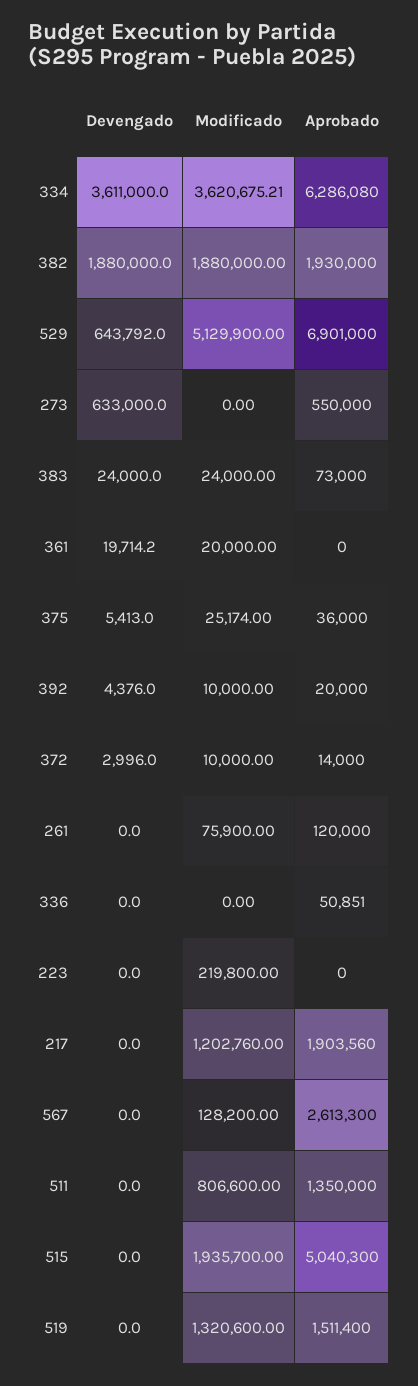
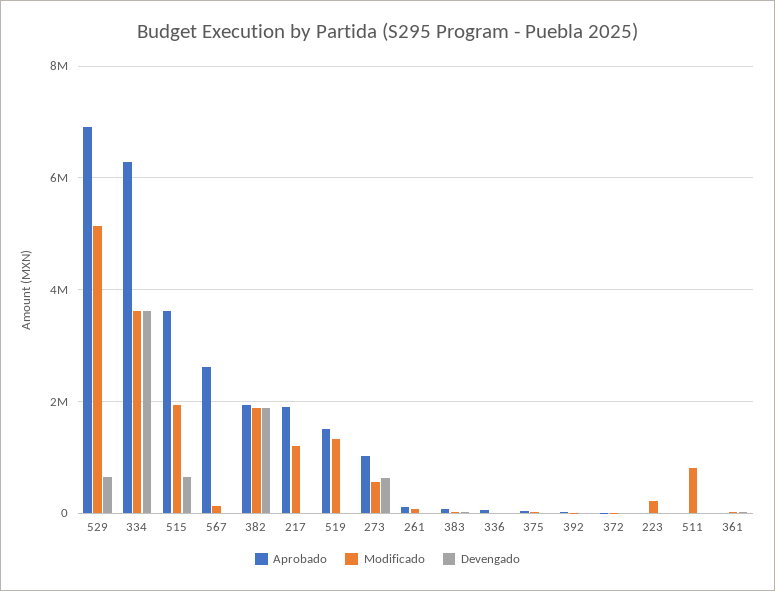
  {
    "Devengado": {
      "334": 3611000,
      "382": 1880000,
      "529": 643792,
      "273": 633000,
      "383": 24000,
      "361": 19714.2,
      "375": 5413,
      "392": 4376,
      "372": 2996,
      "261": 0,
      "336": 0,
      "223": 0,
      "217": 0,
      "567": 0,
      "511": 0,
-     "515": 0,
+     "515": 600000,
      "519": 0
    },
    "Modificado": {
      "334": 3620675.21,
      "382": 1880000,
      "529": 5129900,
-     "273": 0,
+     "273": 600000,
      "383": 24000,
      "361": 20000,
      "375": 25174,
      "392": 10000,
      "372": 10000,
      "261": 75900,
      "336": 0,
      "223": 219800,
      "217": 1202760,
      "567": 128200,
      "511": 806600,
      "515": 1935700,
      "519": 1320600
    },
    "Aprobado": {
      "334": 6286080,
      "382": 1930000,
      "529": 6901000,
-     "273": 550000,
+     "273": 1000000,
      "383": 73000,
      "361": 0,
      "375": 36000,
      "392": 20000,
      "372": 14000,
      "261": 120000,
      "336": 50851,
      "223": 0,
      "217": 1903560,
      "567": 2613300,
-     "511": 1350000,
+     "511": 0,
-     "515": 5040300,
+     "515": 3600000,
      "519": 1511400
    }
  }

